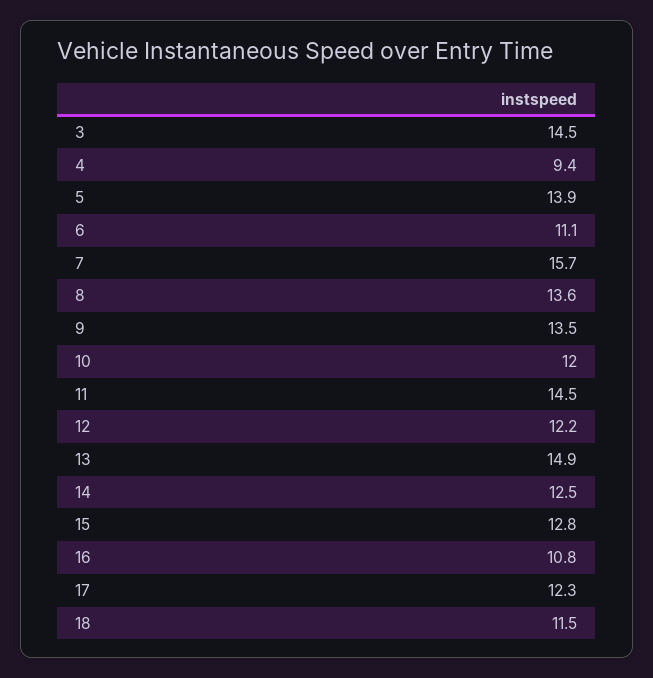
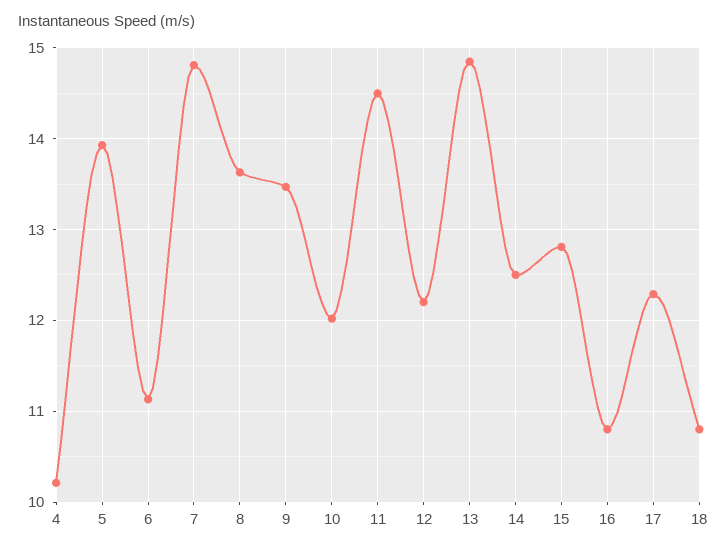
  {
-   "3": 14.5,
-   "4": 9.4,
+   "4": 10.2,
    "5": 13.9,
    "6": 11.1,
-   "7": 15.7,
+   "7": 14.8,
    "8": 13.6,
    "9": 13.5,
    "10": 12,
    "11": 14.5,
    "12": 12.2,
    "13": 14.9,
    "14": 12.5,
    "15": 12.8,
    "16": 10.8,
    "17": 12.3,
-   "18": 11.5
+   "18": 10.8
  }

